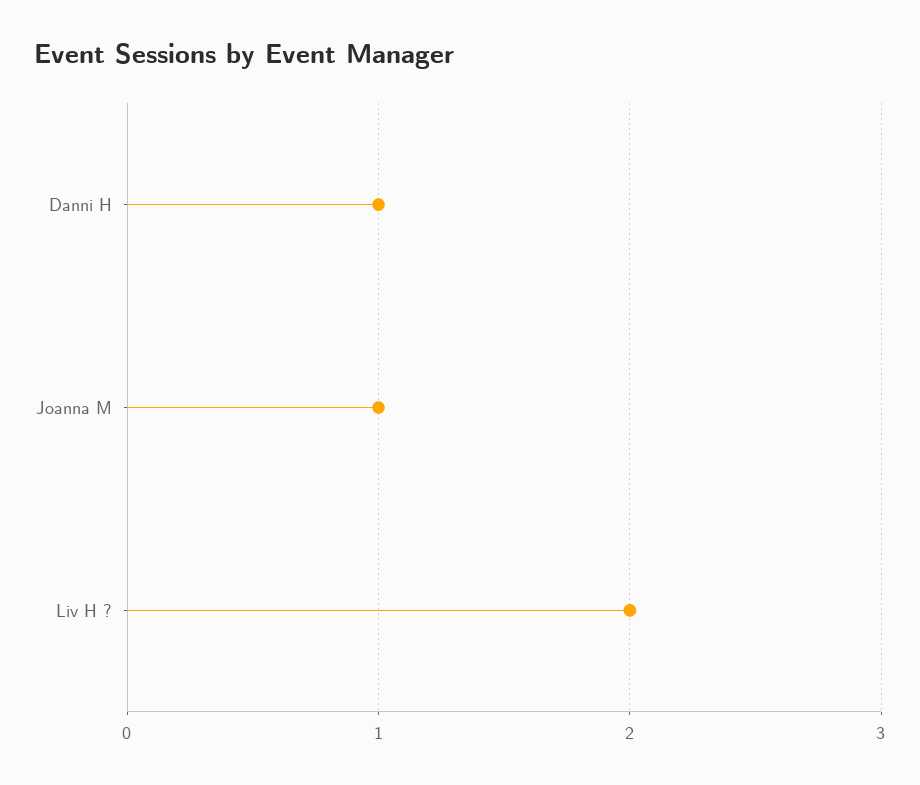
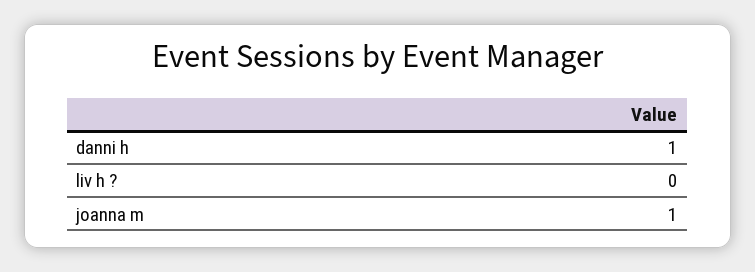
  {
    "Danni H": 1,
    "Joanna M": 1,
-   "Liv H ?": 2
+   "Liv H ?": 0
  }

